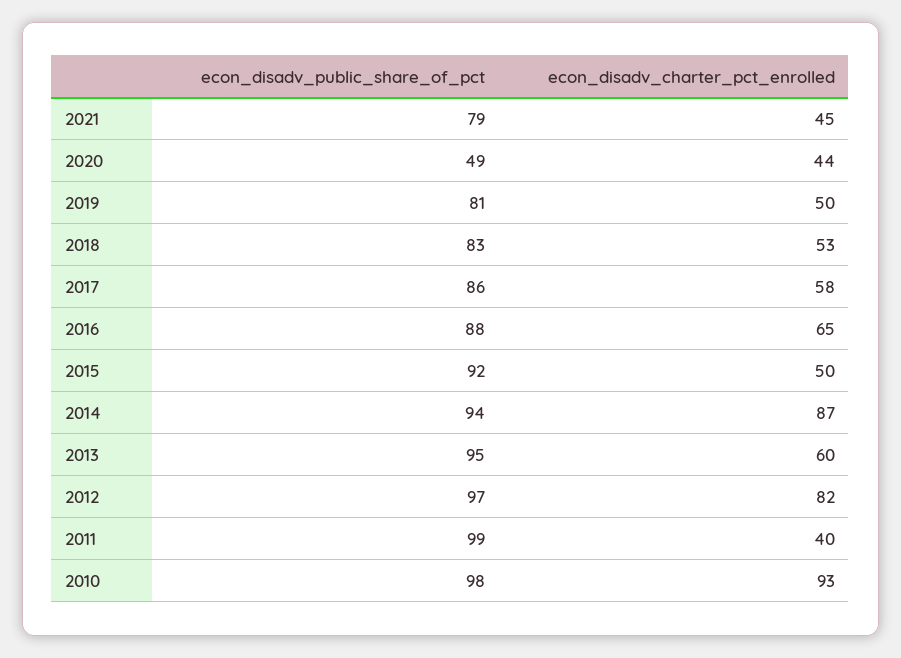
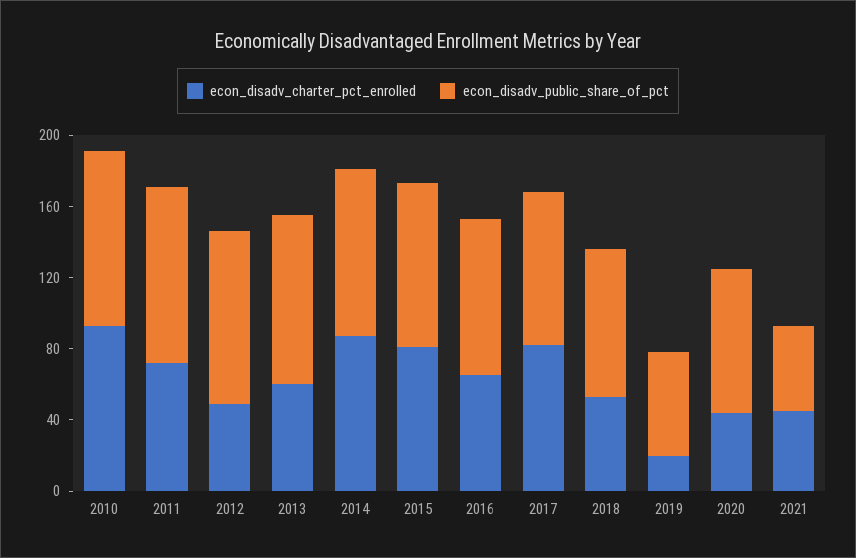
  {
    "econ_disadv_public_share_of_pct": {
-     "2021": 79,
+     "2021": 50,
-     "2020": 49,
+     "2020": 80,
-     "2019": 81,
+     "2019": 60,
      "2018": 83,
      "2017": 86,
      "2016": 88,
      "2015": 92,
      "2014": 94,
      "2013": 95,
      "2012": 97,
      "2011": 99,
      "2010": 98
    },
    "econ_disadv_charter_pct_enrolled": {
      "2021": 45,
      "2020": 44,
-     "2019": 50,
+     "2019": 20,
      "2018": 53,
-     "2017": 58,
+     "2017": 80,
      "2016": 65,
-     "2015": 50,
+     "2015": 80,
      "2014": 87,
      "2013": 60,
-     "2012": 82,
+     "2012": 50,
-     "2011": 40,
+     "2011": 70,
      "2010": 93
    }
  }

